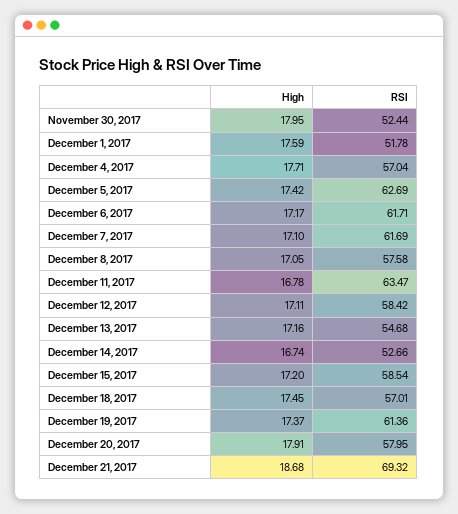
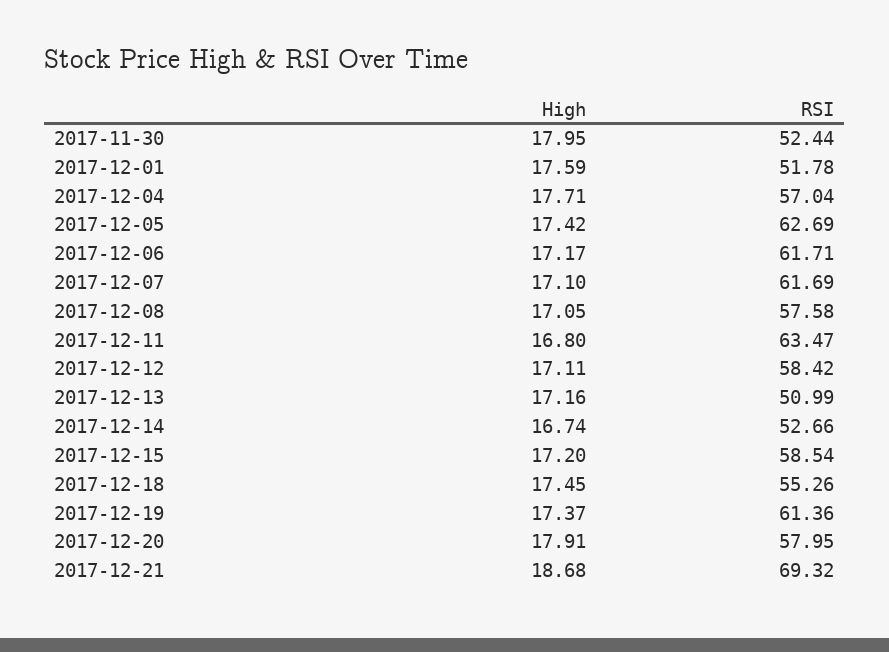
  {
    "High": {
      "November 30, 2017": 17.95,
      "December 1, 2017": 17.59,
      "December 4, 2017": 17.71,
      "December 5, 2017": 17.42,
      "December 6, 2017": 17.17,
      "December 7, 2017": 17.1,
      "December 8, 2017": 17.05,
-     "December 11, 2017": 16.78,
+     "December 11, 2017": 16.8,
      "December 12, 2017": 17.11,
      "December 13, 2017": 17.16,
      "December 14, 2017": 16.74,
      "December 15, 2017": 17.2,
      "December 18, 2017": 17.45,
      "December 19, 2017": 17.37,
      "December 20, 2017": 17.91,
      "December 21, 2017": 18.68
    },
    "RSI": {
      "November 30, 2017": 52.44,
      "December 1, 2017": 51.78,
      "December 4, 2017": 57.04,
      "December 5, 2017": 62.69,
      "December 6, 2017": 61.71,
      "December 7, 2017": 61.69,
      "December 8, 2017": 57.58,
      "December 11, 2017": 63.47,
      "December 12, 2017": 58.42,
-     "December 13, 2017": 54.68,
+     "December 13, 2017": 50.99,
      "December 14, 2017": 52.66,
      "December 15, 2017": 58.54,
-     "December 18, 2017": 57.01,
+     "December 18, 2017": 55.26,
      "December 19, 2017": 61.36,
      "December 20, 2017": 57.95,
      "December 21, 2017": 69.32
    }
  }

